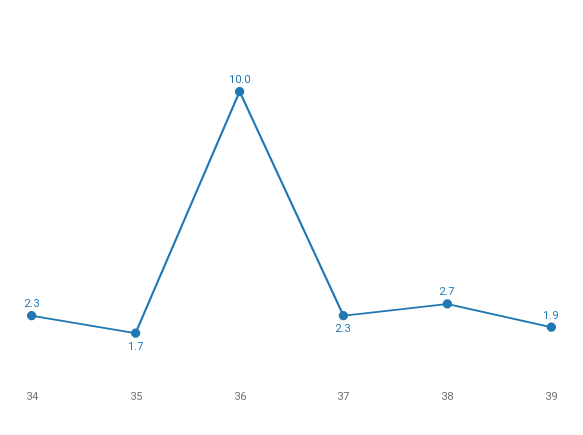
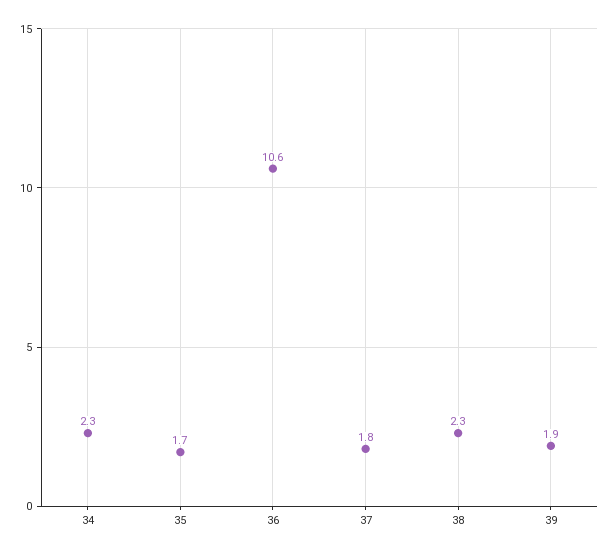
  {
    "34": 2.3,
    "35": 1.7,
-   "36": 10,
+   "36": 10.6,
-   "37": 2.3,
+   "37": 1.8,
-   "38": 2.7,
+   "38": 2.3,
    "39": 1.9
  }

